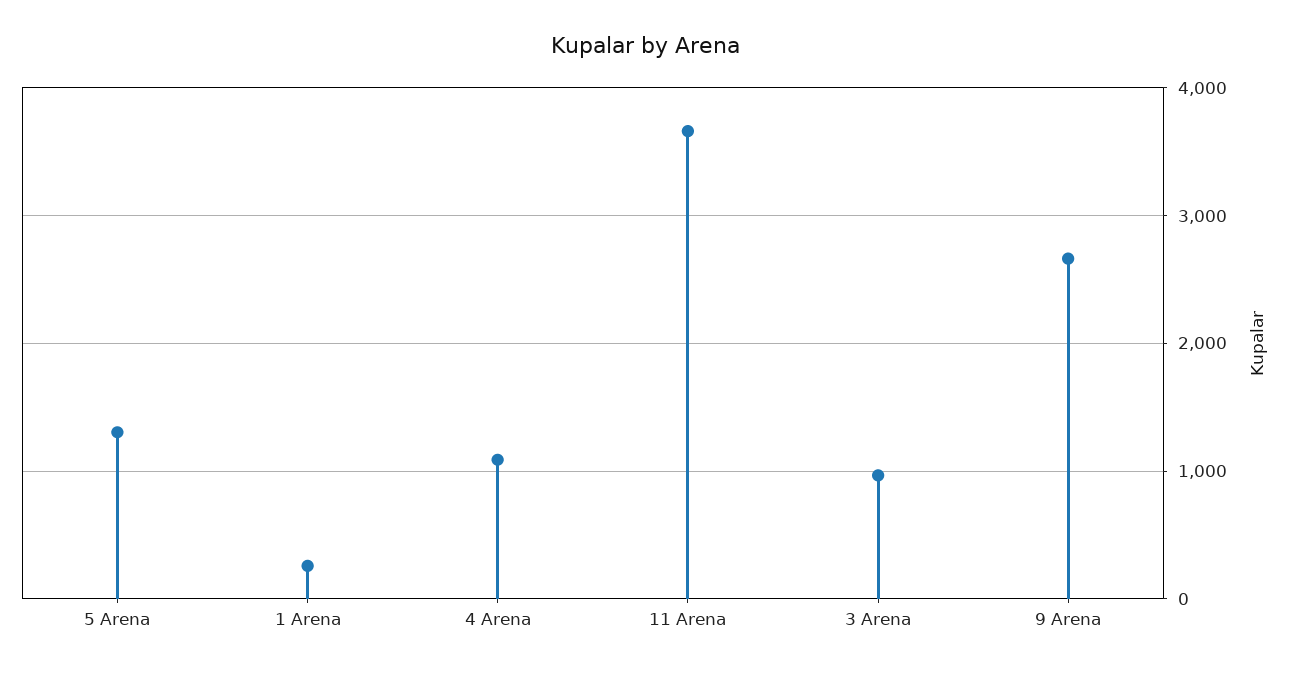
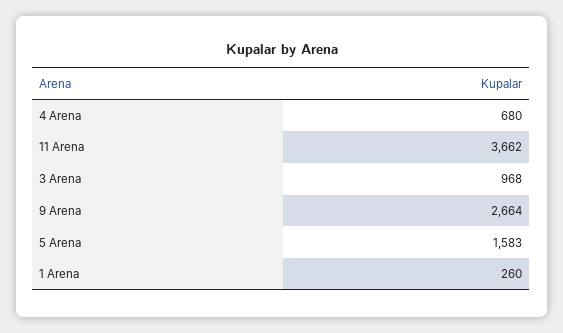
  {
-   "5 Arena": 1300,
+   "5 Arena": 1583,
    "1 Arena": 260,
-   "4 Arena": 1100,
+   "4 Arena": 680,
    "11 Arena": 3662,
    "3 Arena": 968,
    "9 Arena": 2664
  }

